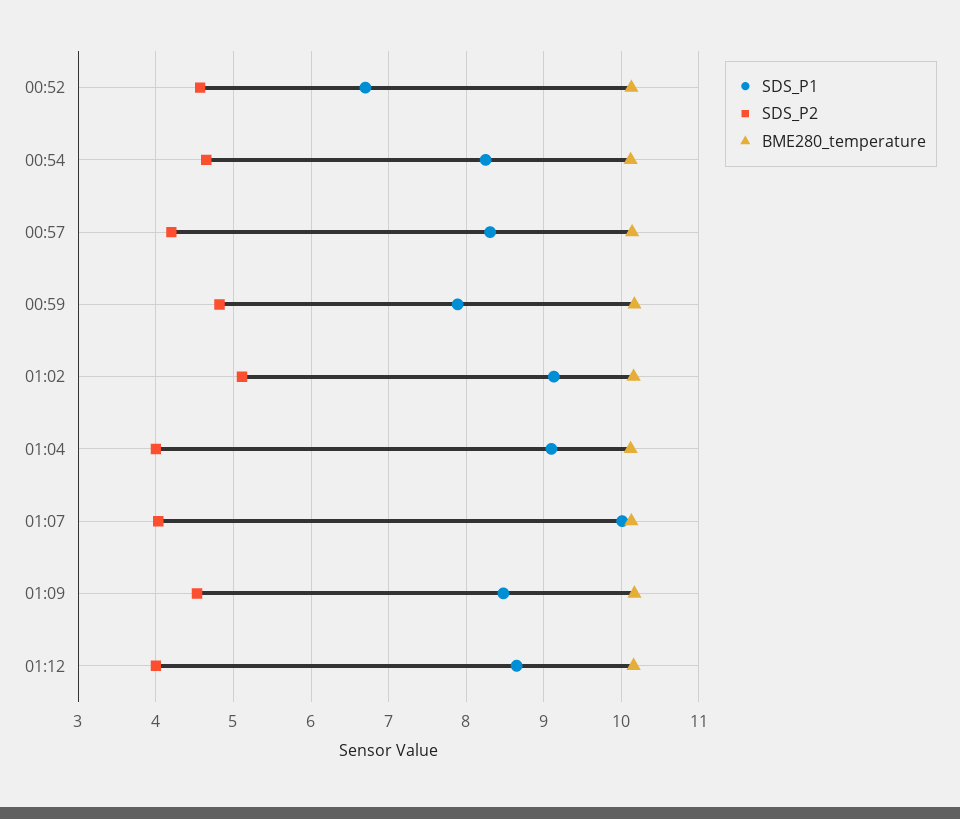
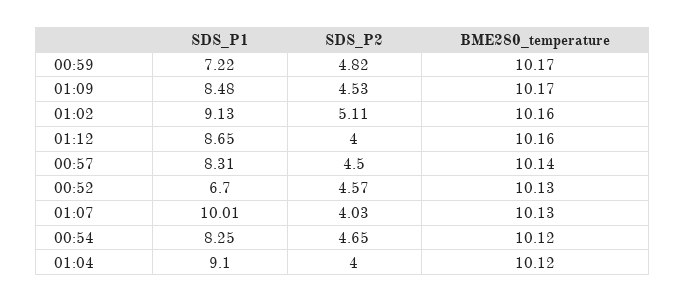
  {
    "SDS_P1": {
      "00:52": 6.7,
      "00:54": 8.25,
      "00:57": 8.31,
-     "00:59": 7.9,
+     "00:59": 7.22,
      "01:02": 9.13,
      "01:04": 9.1,
      "01:07": 10.01,
      "01:09": 8.48,
      "01:12": 8.65
    },
    "SDS_P2": {
      "00:52": 4.57,
      "00:54": 4.65,
-     "00:57": 4.2,
+     "00:57": 4.5,
      "00:59": 4.82,
      "01:02": 5.11,
      "01:04": 4,
      "01:07": 4.03,
      "01:09": 4.53,
      "01:12": 4
    },
    "BME280_temperature": {
      "00:52": 10.13,
      "00:54": 10.12,
      "00:57": 10.14,
      "00:59": 10.17,
      "01:02": 10.16,
      "01:04": 10.12,
      "01:07": 10.13,
      "01:09": 10.17,
      "01:12": 10.16
    }
  }

